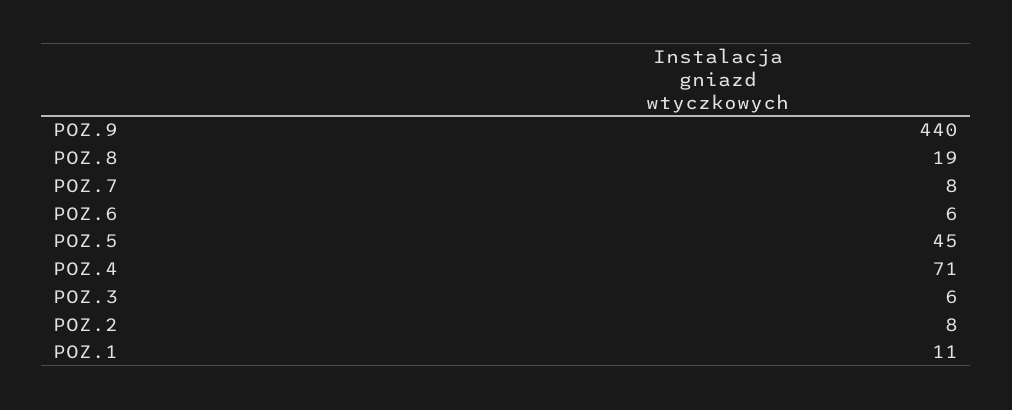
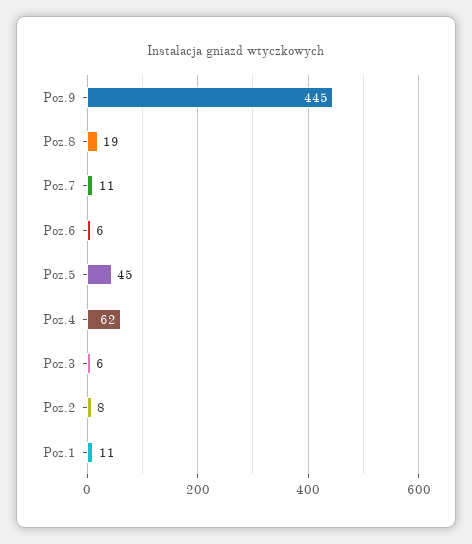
  {
-   "POZ.9": 440,
+   "POZ.9": 445,
    "POZ.8": 19,
-   "POZ.7": 8,
+   "POZ.7": 11,
    "POZ.6": 6,
    "POZ.5": 45,
-   "POZ.4": 71,
+   "POZ.4": 62,
    "POZ.3": 6,
    "POZ.2": 8,
    "POZ.1": 11
  }

